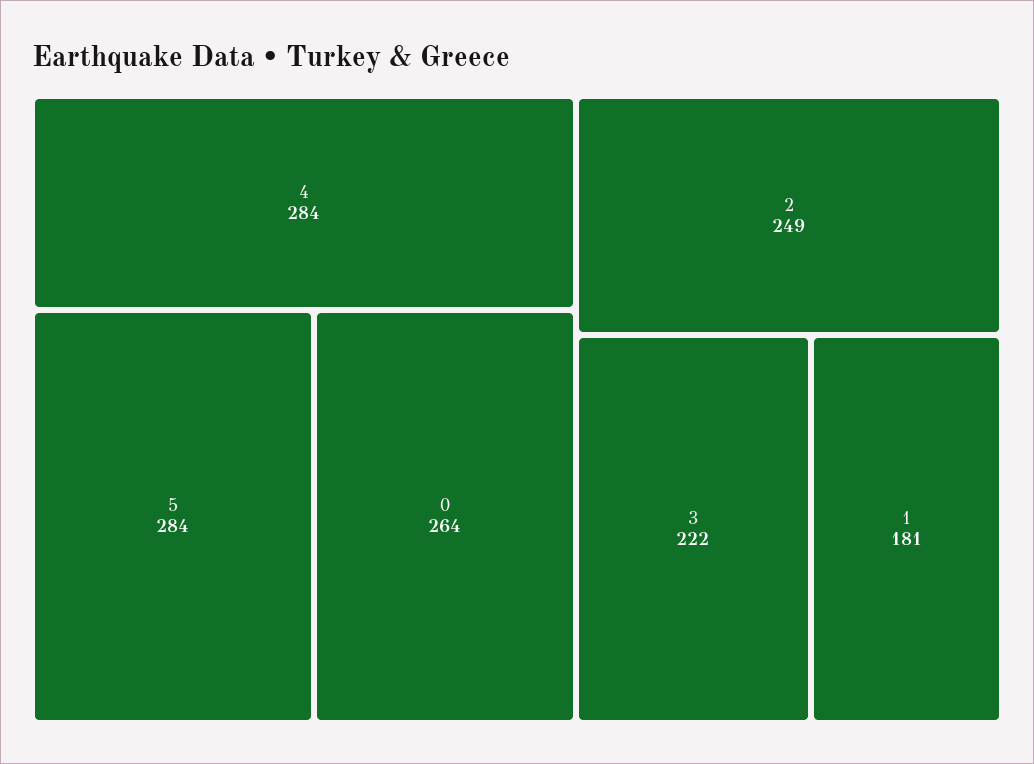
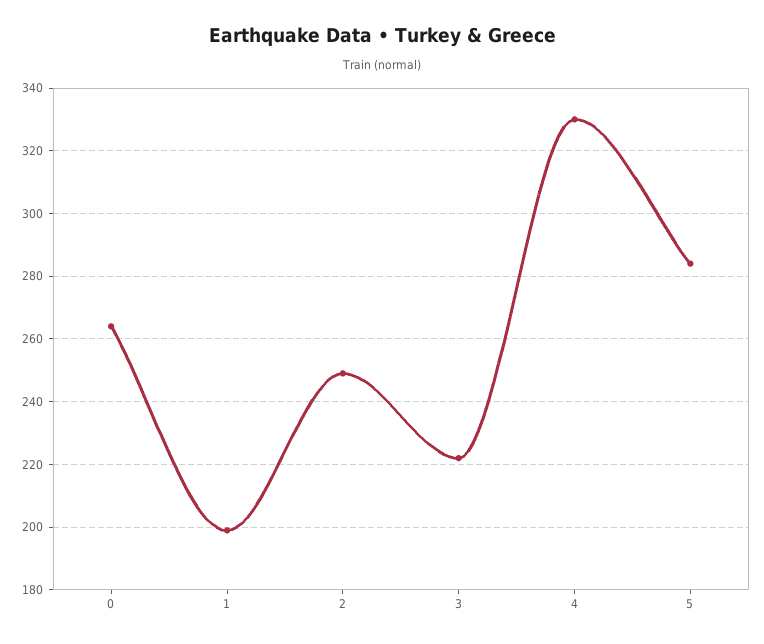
  {
-   "4": 284,
+   "4": 330,
    "5": 284,
    "0": 264,
    "2": 249,
    "3": 222,
-   "1": 181
+   "1": 200
  }

